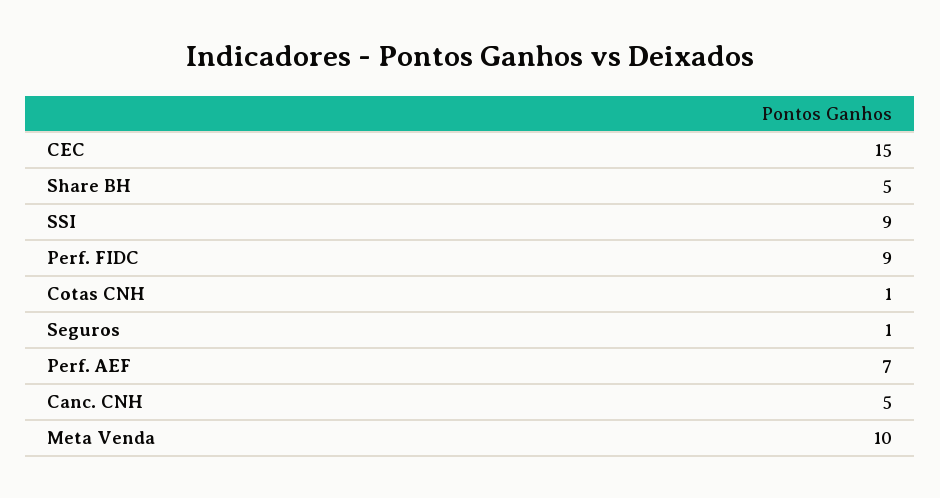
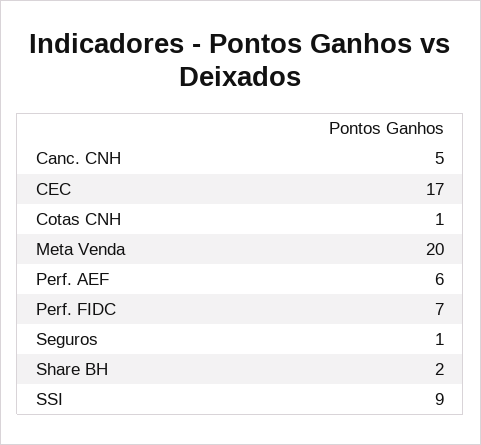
  {
-   "CEC": 15,
+   "CEC": 17,
-   "Share BH": 5,
+   "Share BH": 2,
    "SSI": 9,
-   "Perf. FIDC": 9,
+   "Perf. FIDC": 7,
    "Cotas CNH": 1,
    "Seguros": 1,
-   "Perf. AEF": 7,
+   "Perf. AEF": 6,
    "Canc. CNH": 5,
-   "Meta Venda": 10
+   "Meta Venda": 20
  }

